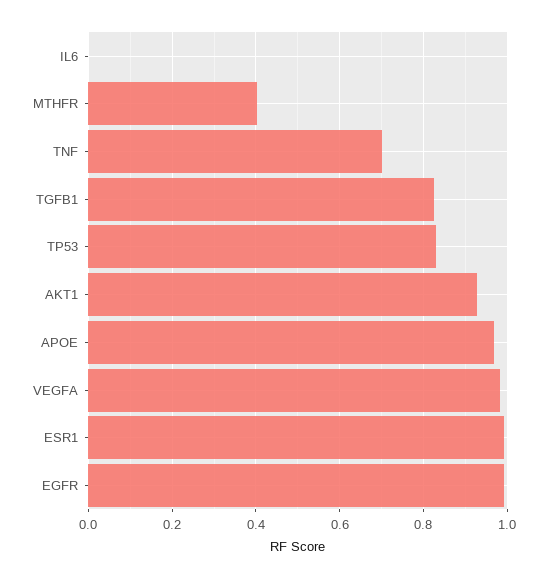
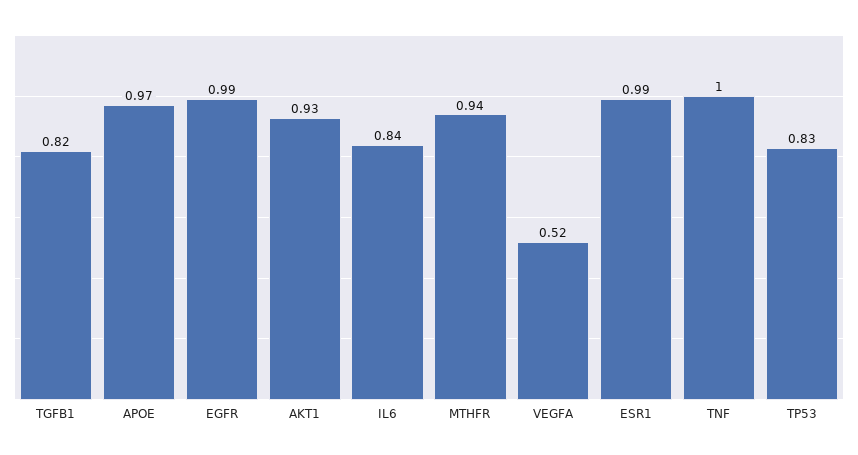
  {
-   "IL6": 0,
+   "IL6": 0.84,
-   "MTHFR": 0.4,
+   "MTHFR": 0.94,
-   "TNF": 0.7,
+   "TNF": 1,
    "TGFB1": 0.82,
    "TP53": 0.83,
    "AKT1": 0.93,
    "APOE": 0.97,
-   "VEGFA": 0.98,
+   "VEGFA": 0.52,
    "ESR1": 0.99,
    "EGFR": 0.99
  }

